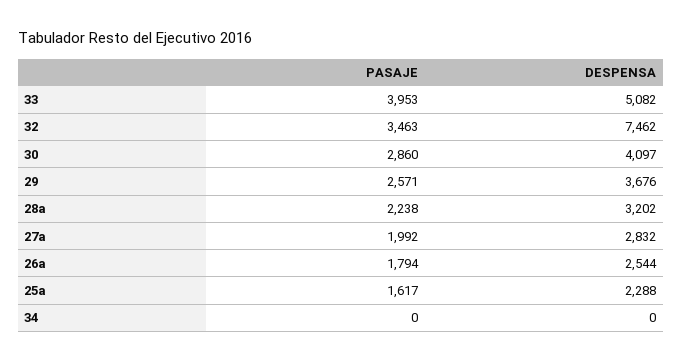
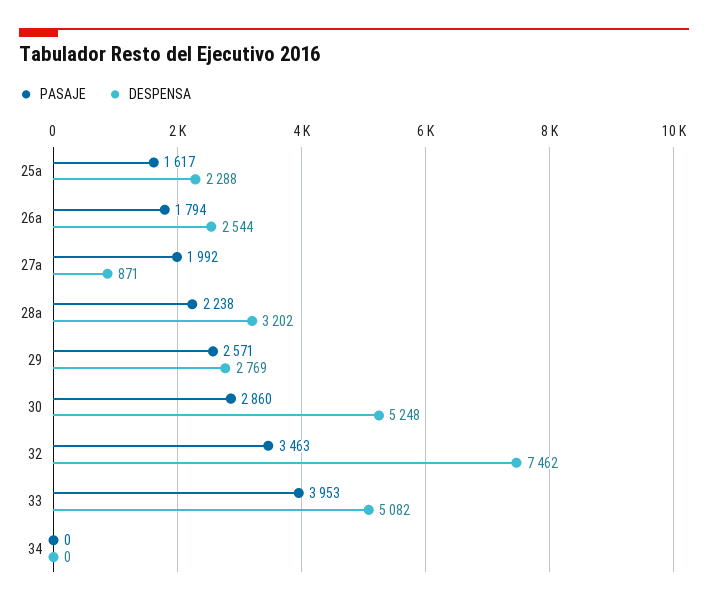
  {
    "PASAJE": {
      "33": 3953,
      "32": 3463,
      "30": 2860,
      "29": 2571,
      "28a": 2238,
      "27a": 1992,
      "26a": 1794,
      "25a": 1617,
      "34": 0
    },
    "DESPENSA": {
      "33": 5082,
      "32": 7462,
-     "30": 4097,
+     "30": 5248,
-     "29": 3676,
+     "29": 2769,
      "28a": 3202,
-     "27a": 2832,
+     "27a": 871,
      "26a": 2544,
      "25a": 2288,
      "34": 0
    }
  }

